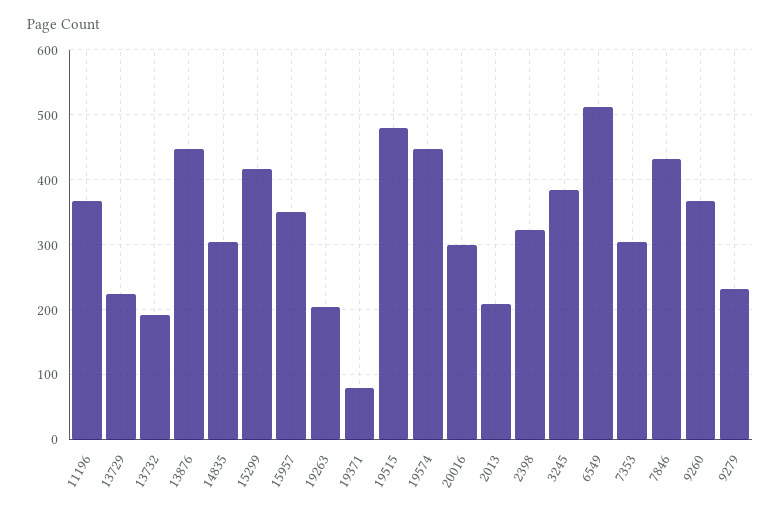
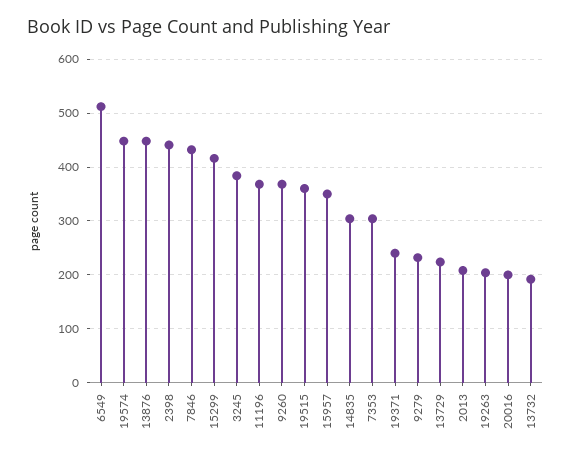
  {
    "11196": 370,
    "13729": 220,
    "13732": 190,
    "13876": 450,
    "14835": 300,
    "15299": 420,
    "15957": 350,
    "19263": 200,
-   "19371": 80,
+   "19371": 240,
-   "19515": 480,
+   "19515": 360,
    "19574": 450,
-   "20016": 300,
+   "20016": 200,
    "2013": 210,
-   "2398": 320,
+   "2398": 440,
    "3245": 380,
    "6549": 510,
    "7353": 300,
    "7846": 430,
    "9260": 370,
    "9279": 230
  }

